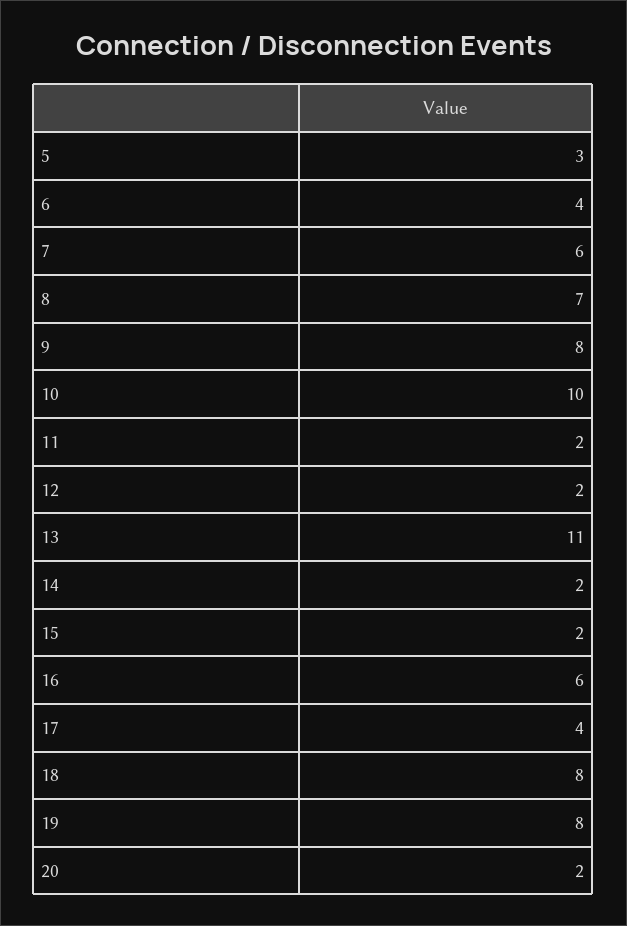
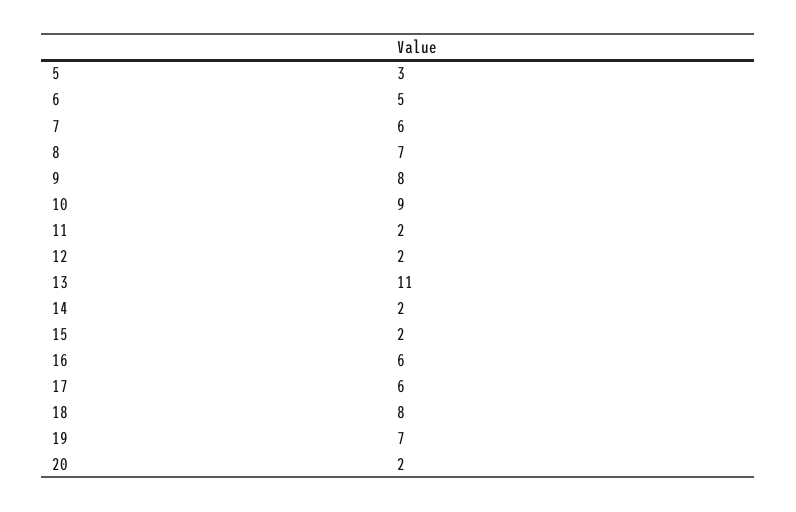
  {
    "5": 3,
-   "6": 4,
+   "6": 5,
    "7": 6,
    "8": 7,
    "9": 8,
-   "10": 10,
+   "10": 9,
    "11": 2,
    "12": 2,
    "13": 11,
    "14": 2,
    "15": 2,
    "16": 6,
-   "17": 4,
+   "17": 6,
    "18": 8,
-   "19": 8,
+   "19": 7,
    "20": 2
  }

